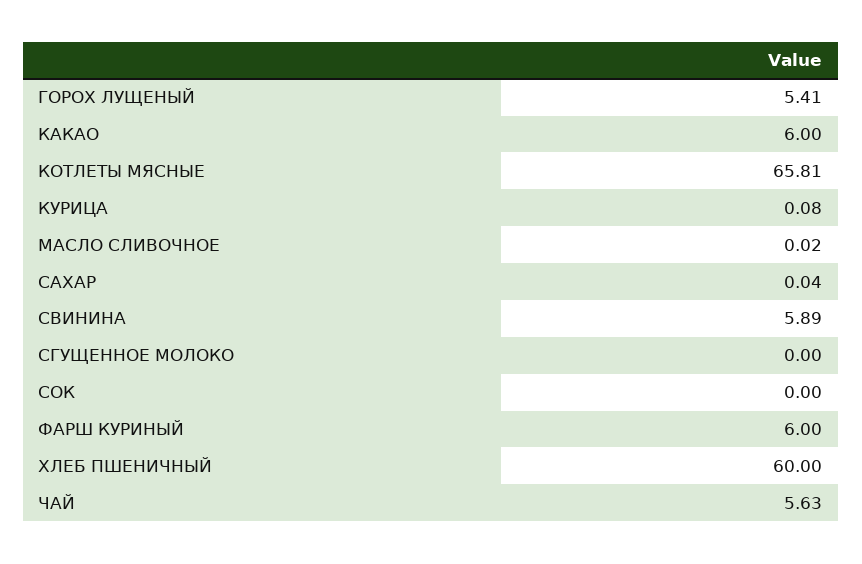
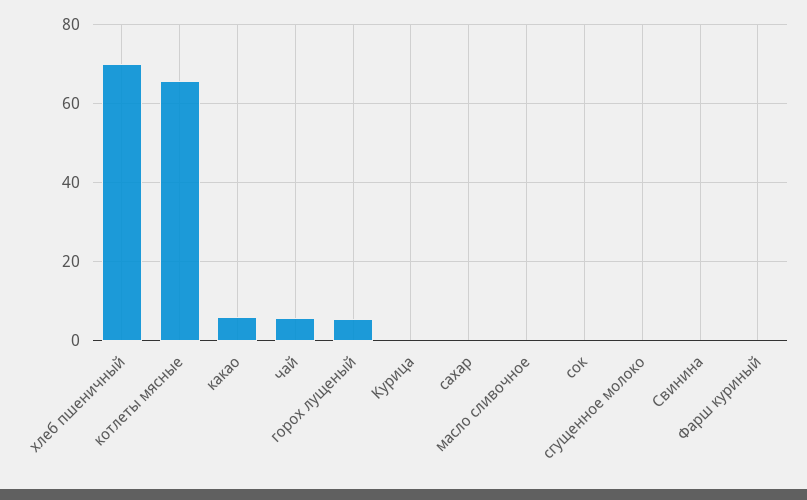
  {
    "ГОРОХ ЛУЩЕНЫЙ": 5.41,
    "КАКАО": 6,
    "КОТЛЕТЫ МЯСНЫЕ": 65.81,
    "КУРИЦА": 0.08,
    "МАСЛО СЛИВОЧНОЕ": 0.02,
    "САХАР": 0.04,
-   "СВИНИНА": 5.89,
+   "СВИНИНА": 0,
    "СГУЩЕННОЕ МОЛОКО": 0,
    "СОК": 0,
-   "ФАРШ КУРИНЫЙ": 6,
+   "ФАРШ КУРИНЫЙ": 0,
-   "ХЛЕБ ПШЕНИЧНЫЙ": 60,
+   "ХЛЕБ ПШЕНИЧНЫЙ": 70,
    "ЧАЙ": 5.63
  }

